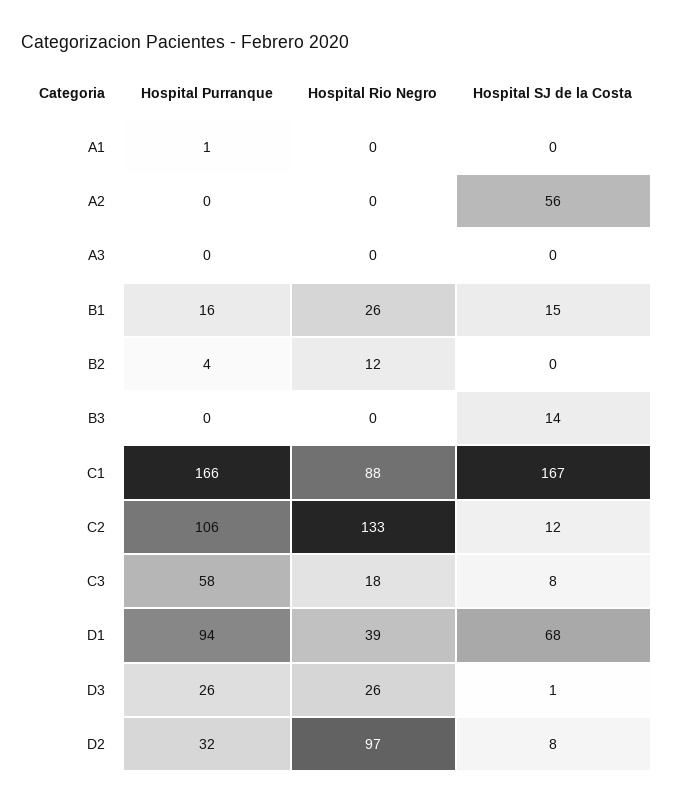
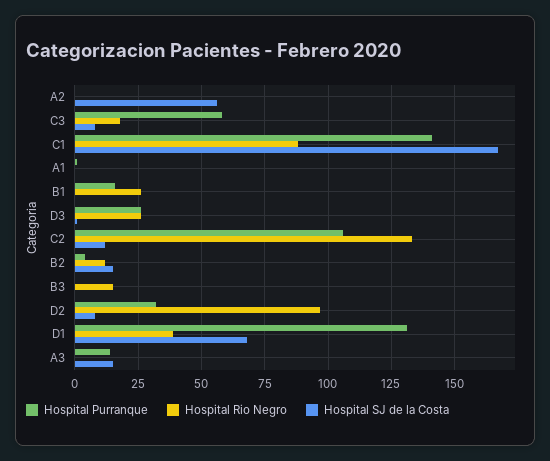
  {
    "Hospital Purranque": {
      "A1": 1,
      "A2": 0,
-     "A3": 0,
+     "A3": 15,
      "B1": 16,
      "B2": 4,
      "B3": 0,
-     "C1": 166,
+     "C1": 140,
      "C2": 106,
      "C3": 58,
-     "D1": 94,
+     "D1": 130,
      "D3": 26,
      "D2": 32
    },
    "Hospital Rio Negro": {
      "A1": 0,
      "A2": 0,
      "A3": 0,
      "B1": 26,
      "B2": 12,
-     "B3": 0,
+     "B3": 15,
      "C1": 88,
      "C2": 133,
      "C3": 18,
      "D1": 39,
      "D3": 26,
      "D2": 97
    },
    "Hospital SJ de la Costa": {
      "A1": 0,
      "A2": 56,
-     "A3": 0,
+     "A3": 15,
-     "B1": 15,
+     "B1": 0,
-     "B2": 0,
+     "B2": 15,
-     "B3": 14,
+     "B3": 0,
      "C1": 167,
      "C2": 12,
      "C3": 8,
      "D1": 68,
      "D3": 1,
      "D2": 8
    }
  }

